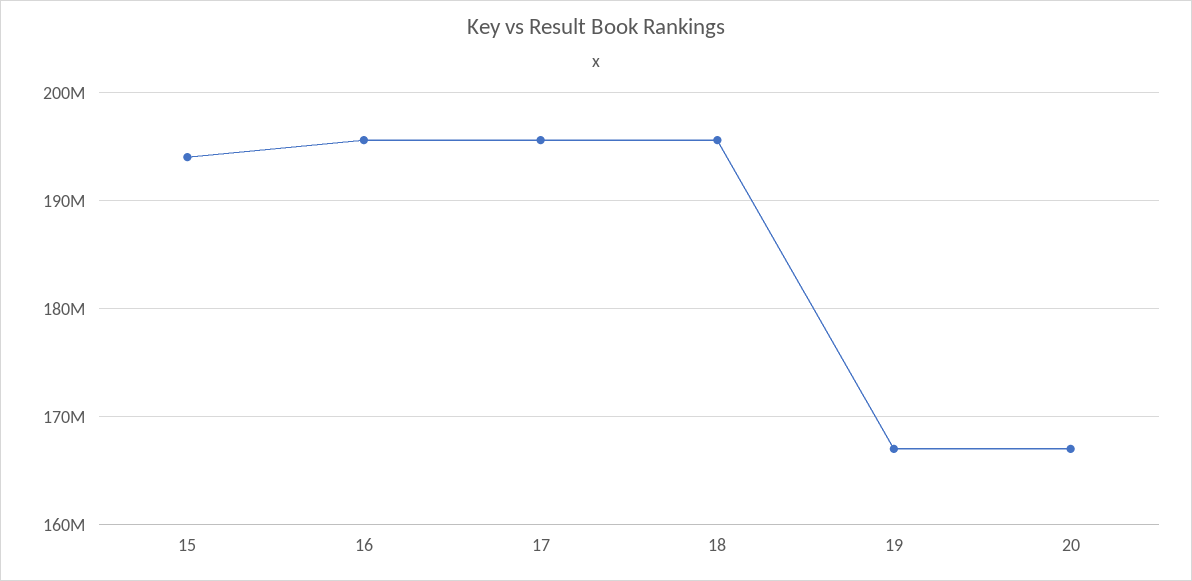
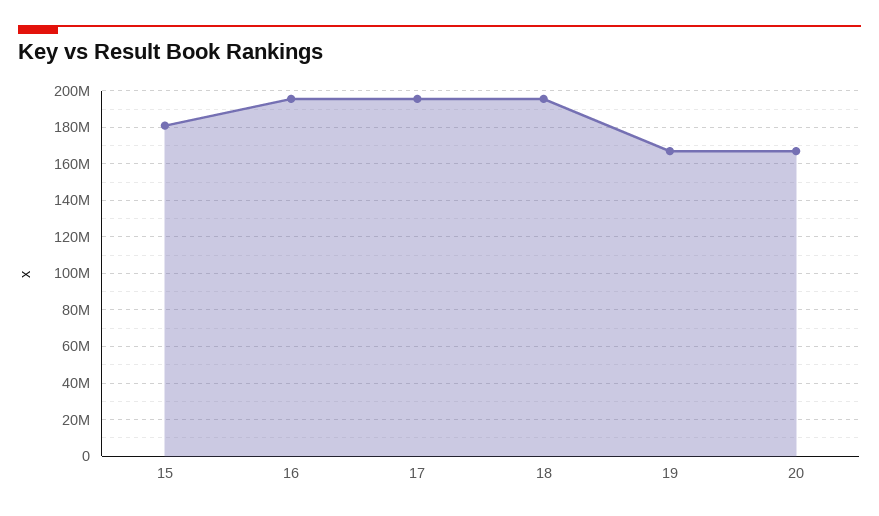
  {
-   "15": 194000000,
+   "15": 180000000,
    "16": 196000000,
    "17": 196000000,
    "18": 196000000,
    "19": 167000000,
    "20": 167000000
  }

